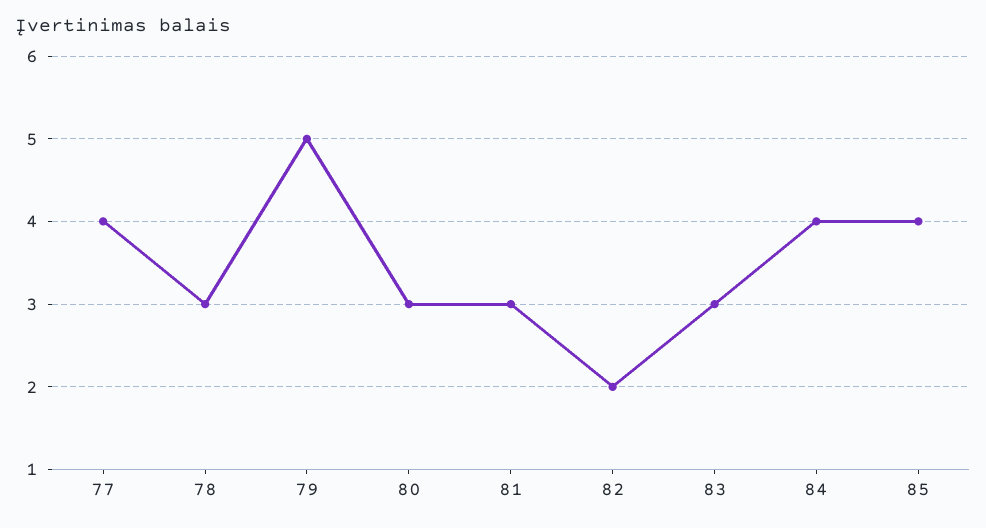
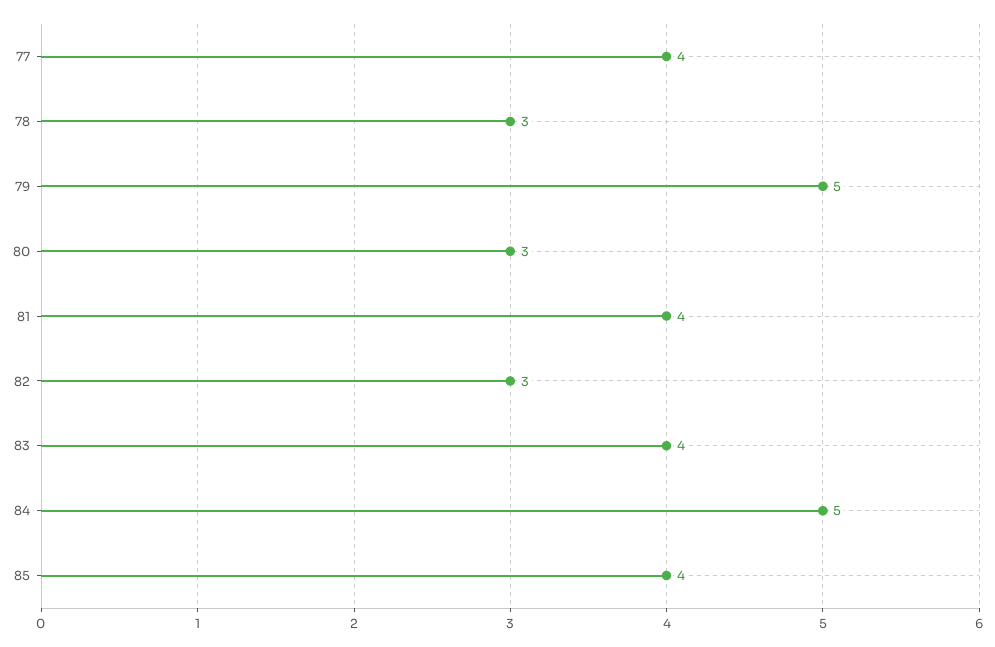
  {
    "77": 4,
    "78": 3,
    "79": 5,
    "80": 3,
-   "81": 3,
+   "81": 4,
-   "82": 2,
+   "82": 3,
-   "83": 3,
+   "83": 4,
-   "84": 4,
+   "84": 5,
    "85": 4
  }

